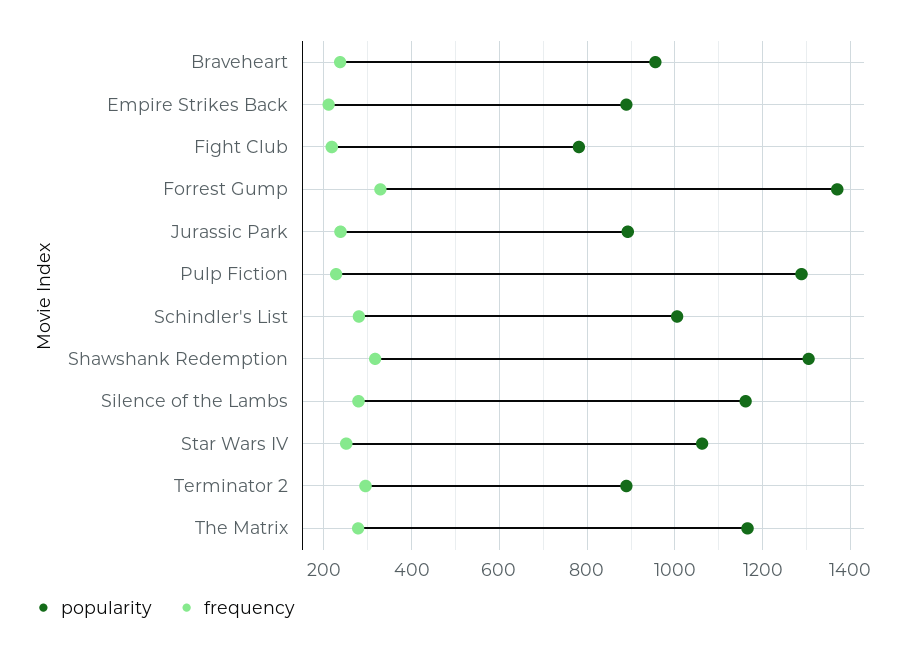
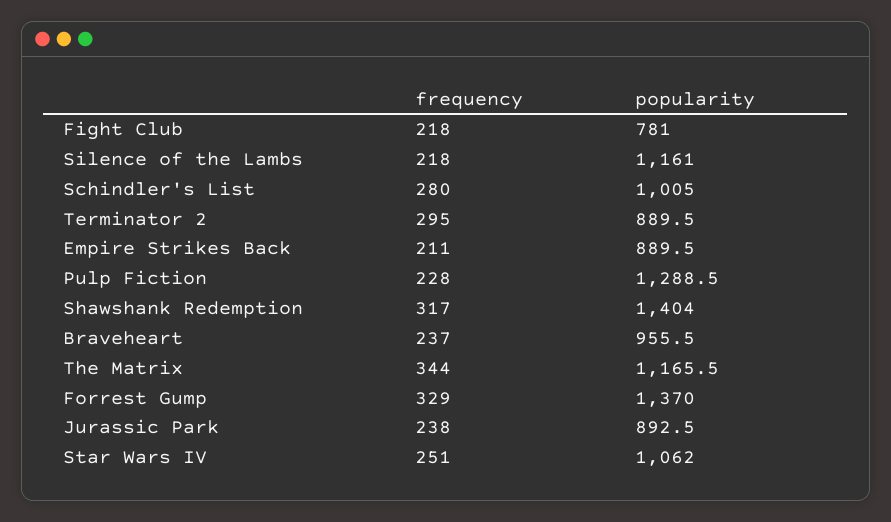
  {
    "popularity": {
      "Braveheart": 955.5,
      "Empire Strikes Back": 889.5,
      "Fight Club": 781,
      "Forrest Gump": 1370,
      "Jurassic Park": 892.5,
      "Pulp Fiction": 1288.5,
      "Schindler's List": 1005,
-     "Shawshank Redemption": 1300,
+     "Shawshank Redemption": 1404,
      "Silence of the Lambs": 1161,
      "Star Wars IV": 1062,
      "Terminator 2": 889.5,
      "The Matrix": 1165.5
    },
    "frequency": {
      "Braveheart": 237,
      "Empire Strikes Back": 211,
      "Fight Club": 218,
      "Forrest Gump": 329,
      "Jurassic Park": 238,
      "Pulp Fiction": 228,
      "Schindler's List": 280,
      "Shawshank Redemption": 317,
-     "Silence of the Lambs": 280,
+     "Silence of the Lambs": 218,
      "Star Wars IV": 251,
      "Terminator 2": 295,
-     "The Matrix": 280
+     "The Matrix": 344
    }
  }

